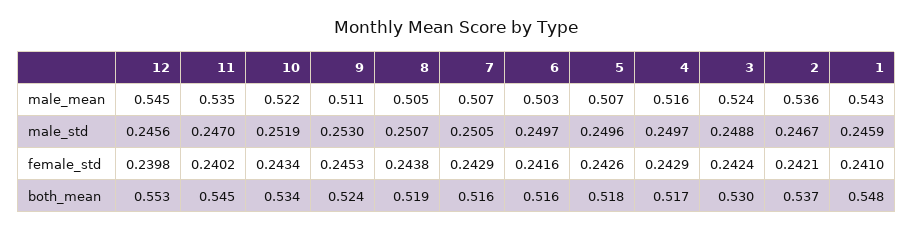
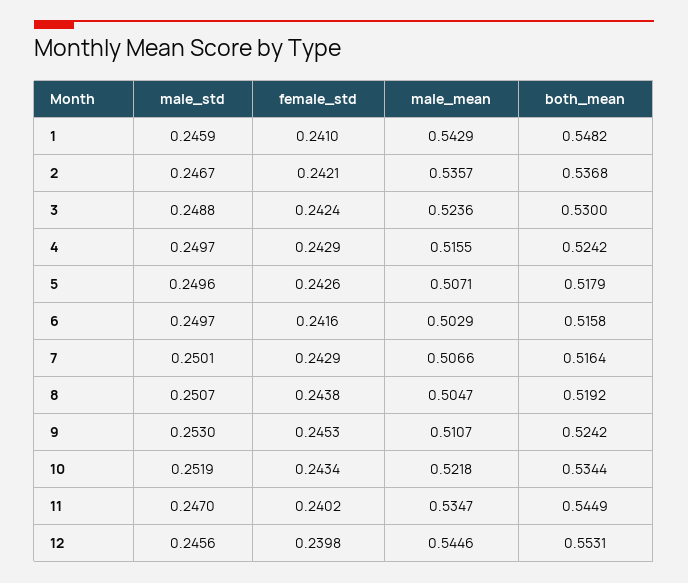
  {
    "12": {
      "male_mean": 0.5446,
      "male_std": 0.2456,
      "female_std": 0.2398,
      "both_mean": 0.5531
    },
    "11": {
      "male_mean": 0.5347,
      "male_std": 0.247,
      "female_std": 0.2402,
      "both_mean": 0.5449
    },
    "10": {
      "male_mean": 0.5218,
      "male_std": 0.2519,
      "female_std": 0.2434,
      "both_mean": 0.5344
    },
    "9": {
      "male_mean": 0.5107,
      "male_std": 0.253,
      "female_std": 0.2453,
      "both_mean": 0.5242
    },
    "8": {
      "male_mean": 0.5047,
      "male_std": 0.2507,
      "female_std": 0.2438,
      "both_mean": 0.5192
    },
    "7": {
      "male_mean": 0.5066,
-     "male_std": 0.2505,
+     "male_std": 0.2501,
      "female_std": 0.2429,
      "both_mean": 0.5164
    },
    "6": {
      "male_mean": 0.5029,
      "male_std": 0.2497,
      "female_std": 0.2416,
      "both_mean": 0.5158
    },
    "5": {
      "male_mean": 0.5071,
      "male_std": 0.2496,
      "female_std": 0.2426,
      "both_mean": 0.5179
    },
    "4": {
      "male_mean": 0.5155,
      "male_std": 0.2497,
      "female_std": 0.2429,
-     "both_mean": 0.517
+     "both_mean": 0.5242
    },
    "3": {
      "male_mean": 0.5236,
      "male_std": 0.2488,
      "female_std": 0.2424,
      "both_mean": 0.53
    },
    "2": {
      "male_mean": 0.5357,
      "male_std": 0.2467,
      "female_std": 0.2421,
      "both_mean": 0.5368
    },
    "1": {
      "male_mean": 0.5429,
      "male_std": 0.2459,
      "female_std": 0.241,
      "both_mean": 0.5482
    }
  }

